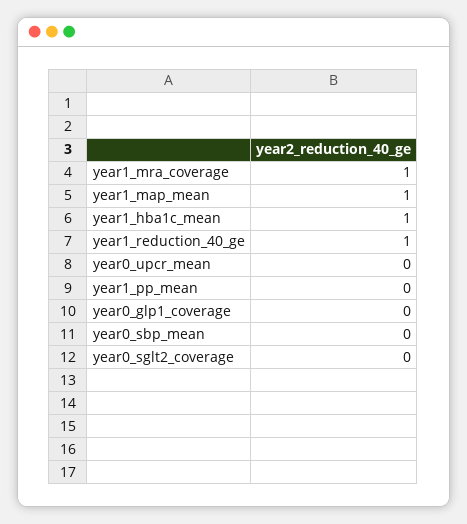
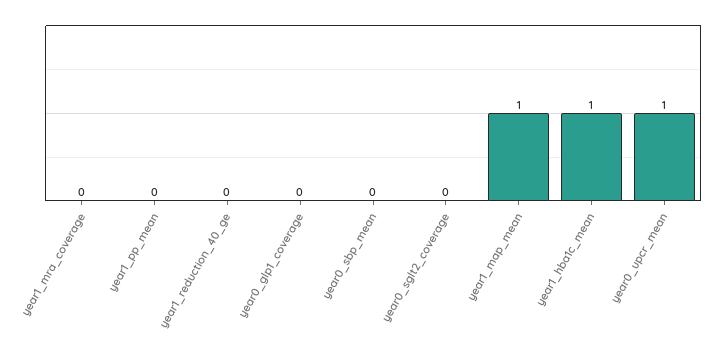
  {
-   "year1_mra_coverage": 1,
+   "year1_mra_coverage": 0,
    "year1_map_mean": 1,
    "year1_hba1c_mean": 1,
-   "year1_reduction_40_ge": 1,
+   "year1_reduction_40_ge": 0,
-   "year0_upcr_mean": 0,
+   "year0_upcr_mean": 1,
    "year1_pp_mean": 0,
    "year0_glp1_coverage": 0,
    "year0_sbp_mean": 0,
    "year0_sglt2_coverage": 0
  }

